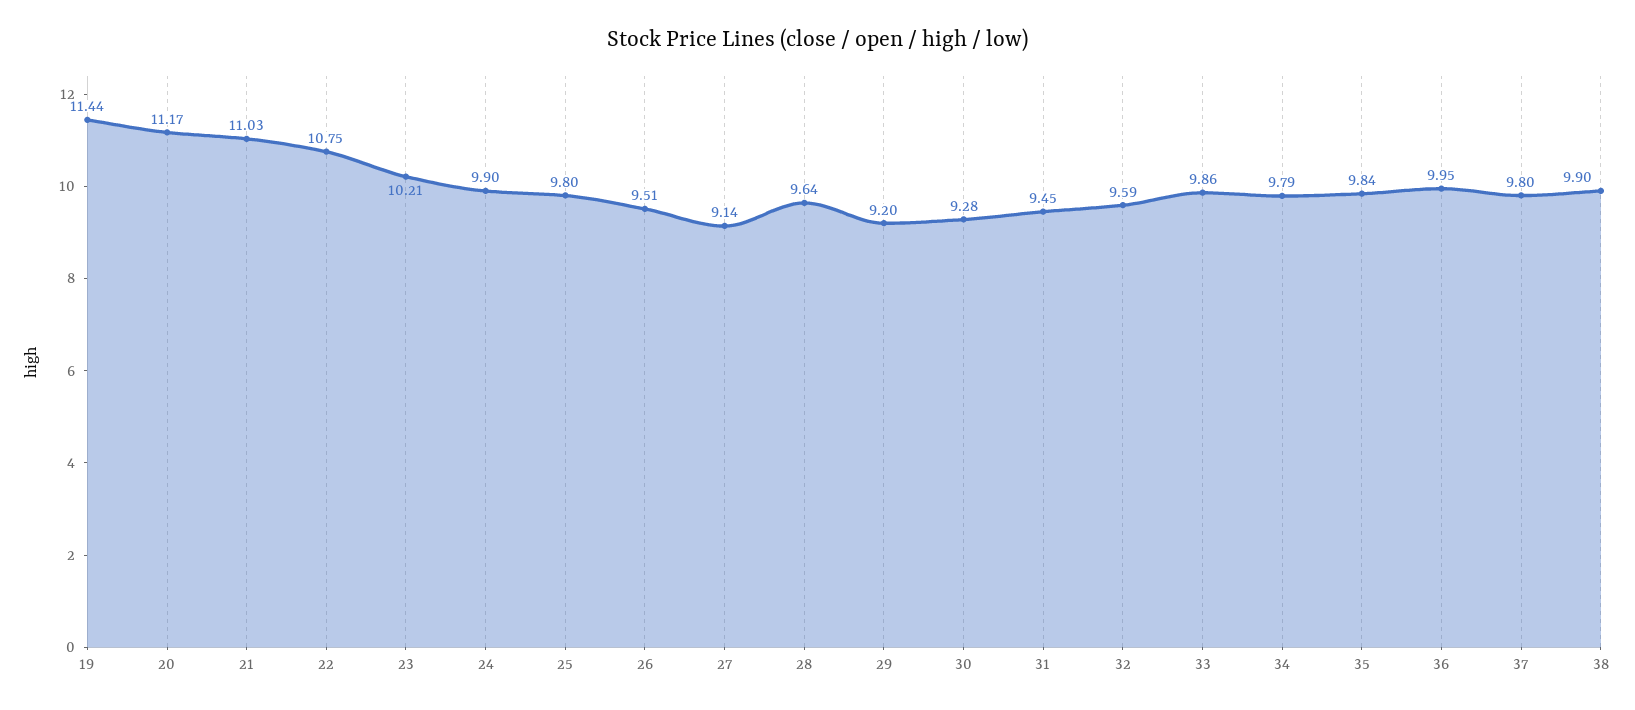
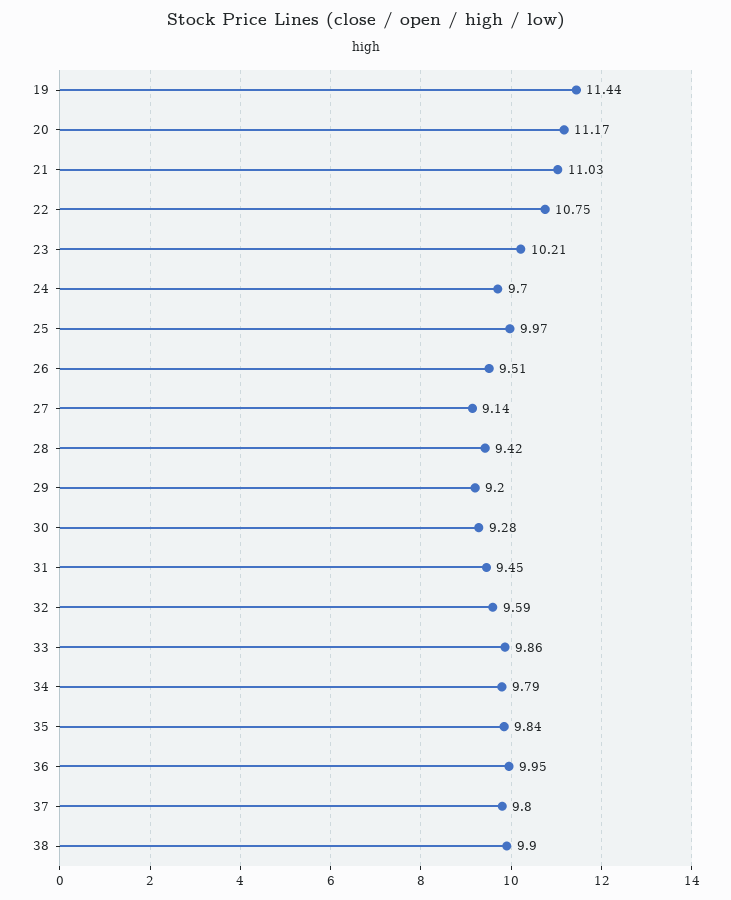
  {
    "19": 11.44,
    "20": 11.17,
    "21": 11.03,
    "22": 10.75,
    "23": 10.21,
-   "24": 9.9,
+   "24": 9.7,
-   "25": 9.8,
+   "25": 9.97,
    "26": 9.51,
    "27": 9.14,
-   "28": 9.64,
+   "28": 9.42,
    "29": 9.2,
    "30": 9.28,
    "31": 9.45,
    "32": 9.59,
    "33": 9.86,
    "34": 9.79,
    "35": 9.84,
    "36": 9.95,
    "37": 9.8,
    "38": 9.9
  }

